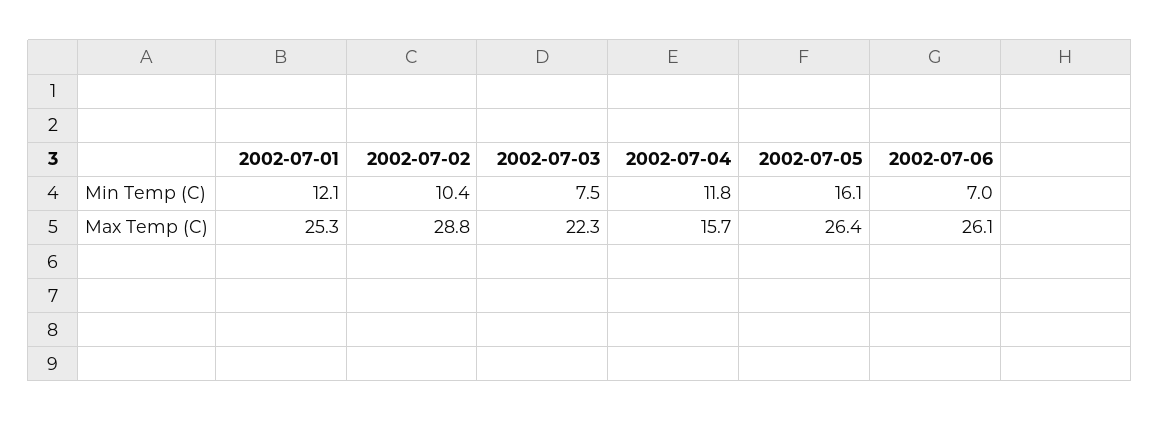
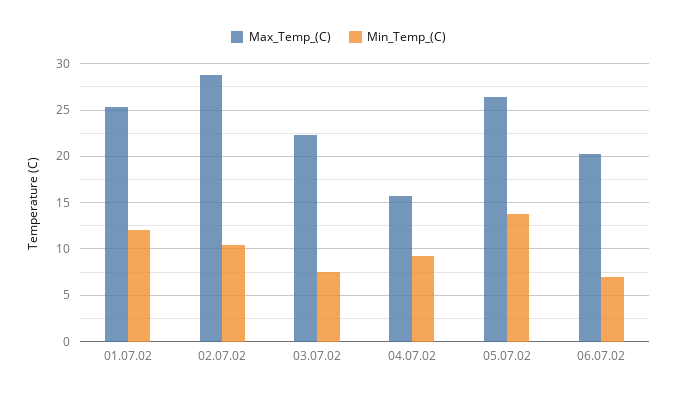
  {
    "Min Temp (C)": {
      "2002-07-01": 12.1,
      "2002-07-02": 10.4,
      "2002-07-03": 7.5,
-     "2002-07-04": 11.8,
+     "2002-07-04": 9,
-     "2002-07-05": 16.1,
+     "2002-07-05": 14,
      "2002-07-06": 7
    },
    "Max Temp (C)": {
      "2002-07-01": 25.3,
      "2002-07-02": 28.8,
      "2002-07-03": 22.3,
      "2002-07-04": 15.7,
      "2002-07-05": 26.4,
-     "2002-07-06": 26.1
+     "2002-07-06": 20
    }
  }

